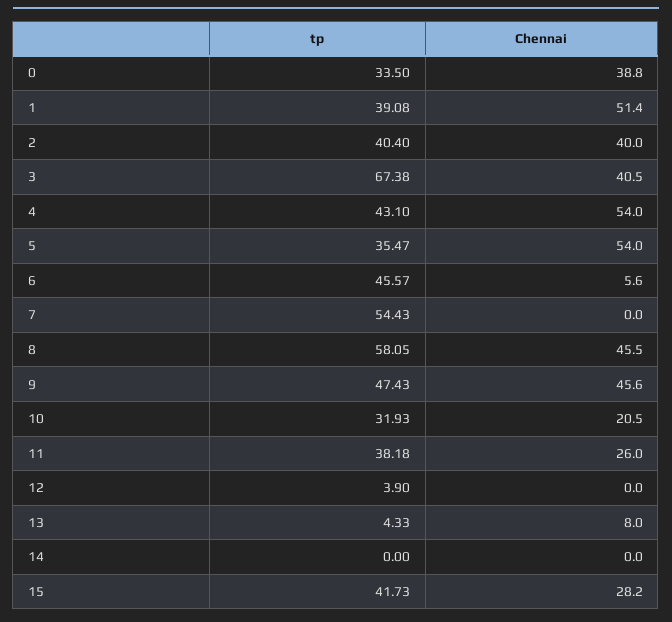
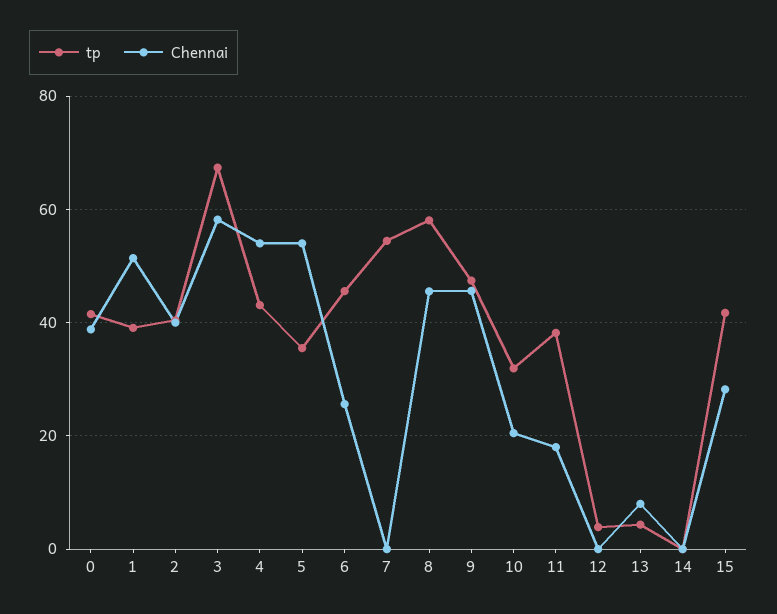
  {
    "tp": {
-     "0": 33.5,
+     "0": 42,
      "1": 39.08,
      "2": 40.4,
      "3": 67.38,
      "4": 43.1,
      "5": 35.47,
      "6": 45.57,
      "7": 54.43,
      "8": 58.05,
      "9": 47.43,
      "10": 31.93,
      "11": 38.18,
      "12": 3.9,
      "13": 4.33,
      "14": 0,
      "15": 41.73
    },
    "Chennai": {
      "0": 38.8,
      "1": 51.4,
      "2": 40,
-     "3": 40.5,
+     "3": 58,
      "4": 54,
      "5": 54,
-     "6": 5.6,
+     "6": 26,
      "7": 0,
      "8": 45.5,
      "9": 45.6,
      "10": 20.5,
-     "11": 26,
+     "11": 18,
      "12": 0,
      "13": 8,
      "14": 0,
      "15": 28.2
    }
  }

